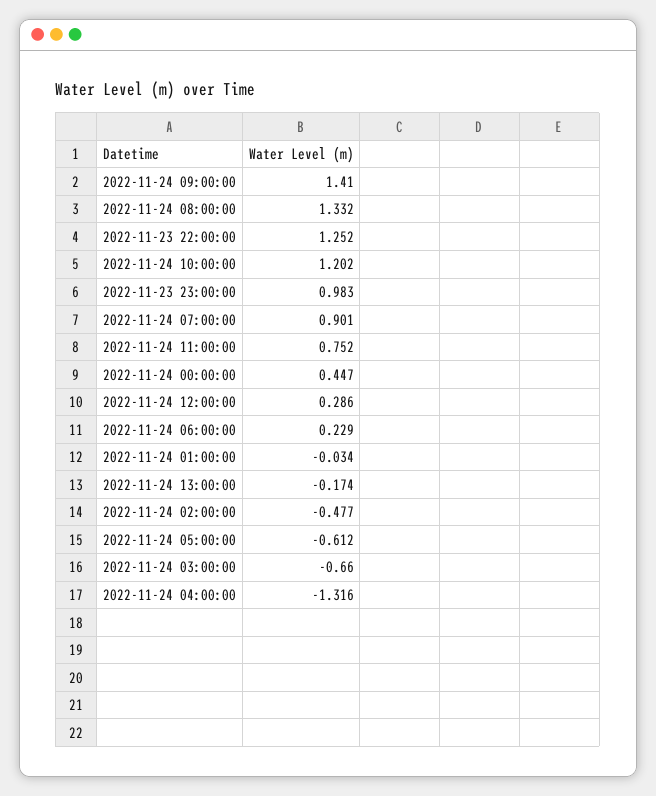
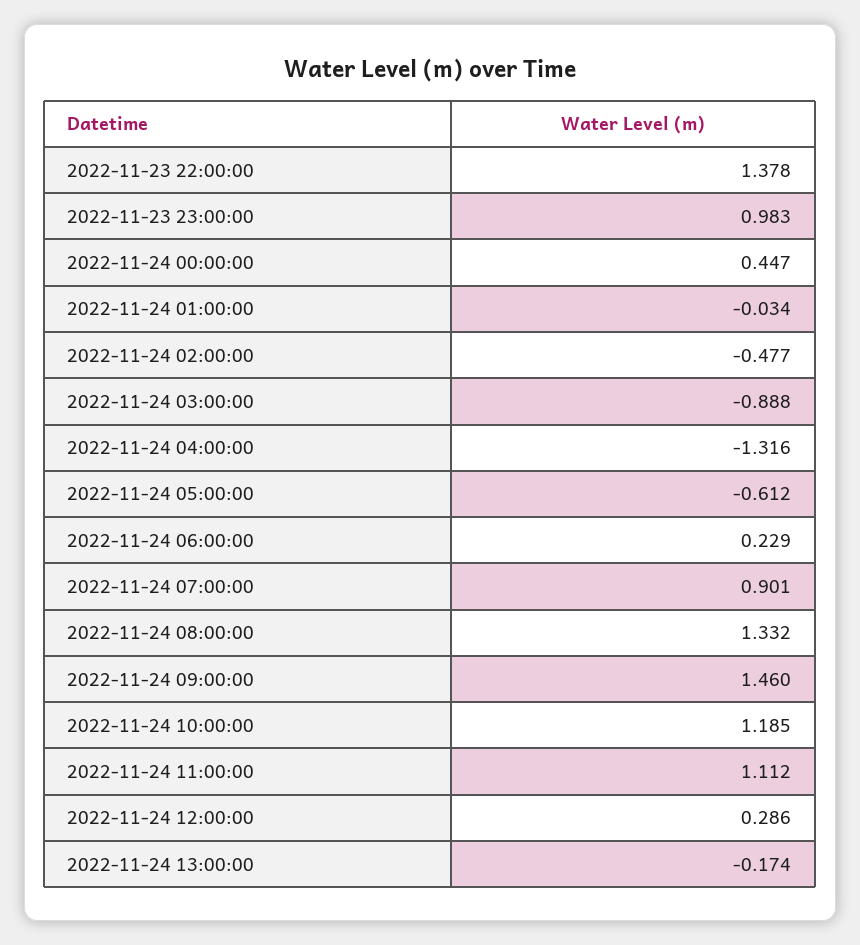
  {
-   "2022-11-24 09:00:00": 1.41,
+   "2022-11-24 09:00:00": 1.46,
    "2022-11-24 08:00:00": 1.332,
-   "2022-11-23 22:00:00": 1.252,
+   "2022-11-23 22:00:00": 1.378,
-   "2022-11-24 10:00:00": 1.202,
+   "2022-11-24 10:00:00": 1.185,
    "2022-11-23 23:00:00": 0.983,
    "2022-11-24 07:00:00": 0.901,
-   "2022-11-24 11:00:00": 0.752,
+   "2022-11-24 11:00:00": 1.112,
    "2022-11-24 00:00:00": 0.447,
    "2022-11-24 12:00:00": 0.286,
    "2022-11-24 06:00:00": 0.229,
    "2022-11-24 01:00:00": -0.034,
    "2022-11-24 13:00:00": -0.174,
    "2022-11-24 02:00:00": -0.477,
    "2022-11-24 05:00:00": -0.612,
-   "2022-11-24 03:00:00": -0.66,
+   "2022-11-24 03:00:00": -0.888,
    "2022-11-24 04:00:00": -1.316
  }

